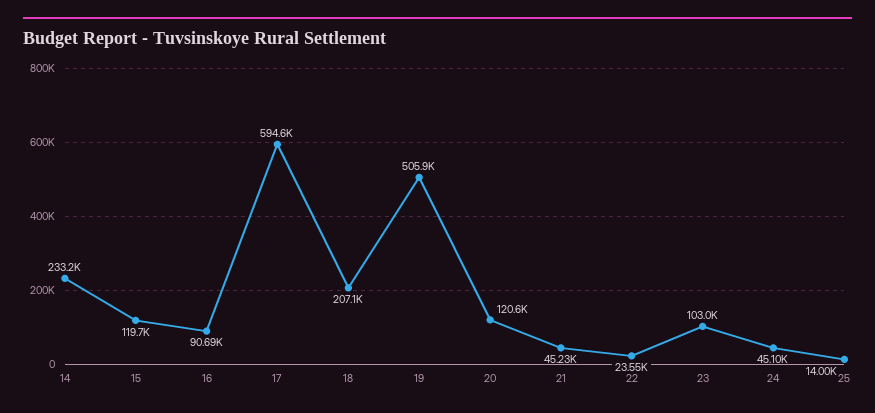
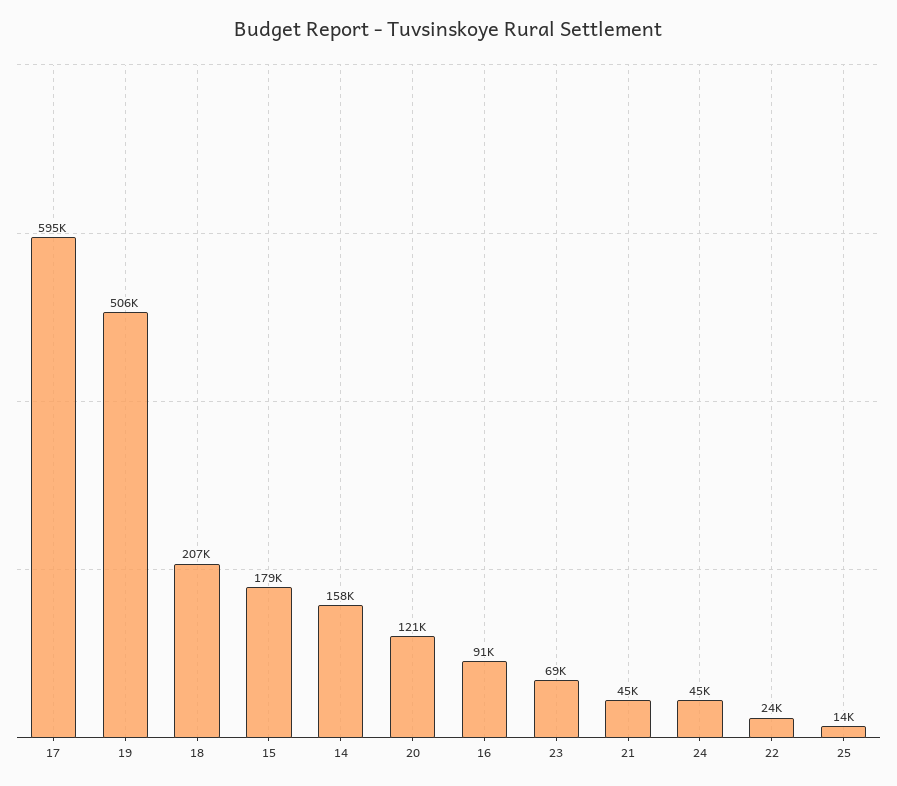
  {
-   "14": 233200,
+   "14": 158000,
-   "15": 119700,
+   "15": 179000,
    "16": 90690,
    "17": 594600,
    "18": 207100,
    "19": 505900,
    "20": 120600,
    "21": 45230,
    "22": 23550,
-   "23": 103000,
+   "23": 69000,
    "24": 45100,
    "25": 14000
  }

